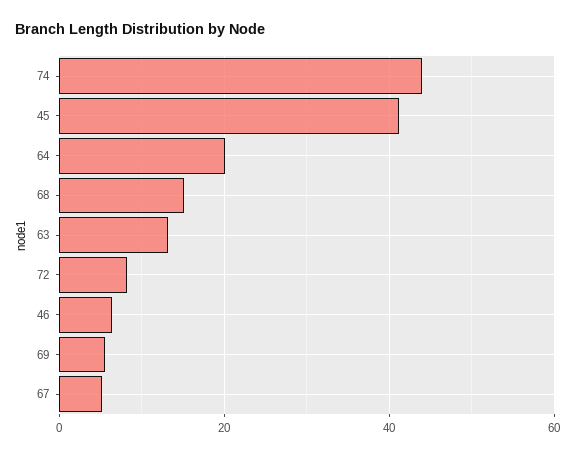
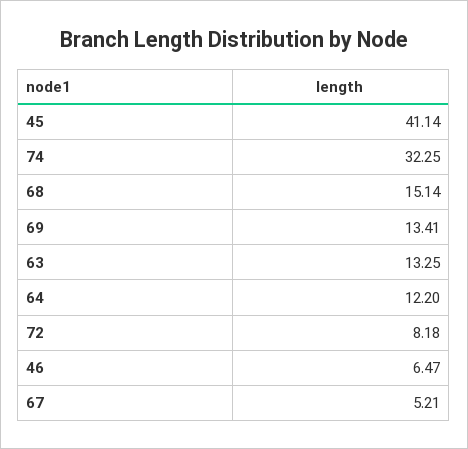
  {
-   "74": 44,
+   "74": 32.25,
    "45": 41.14,
-   "64": 20,
+   "64": 12.2,
    "68": 15.14,
    "63": 13.25,
    "72": 8.18,
    "46": 6.47,
-   "69": 6,
+   "69": 13.41,
    "67": 5.21
  }

